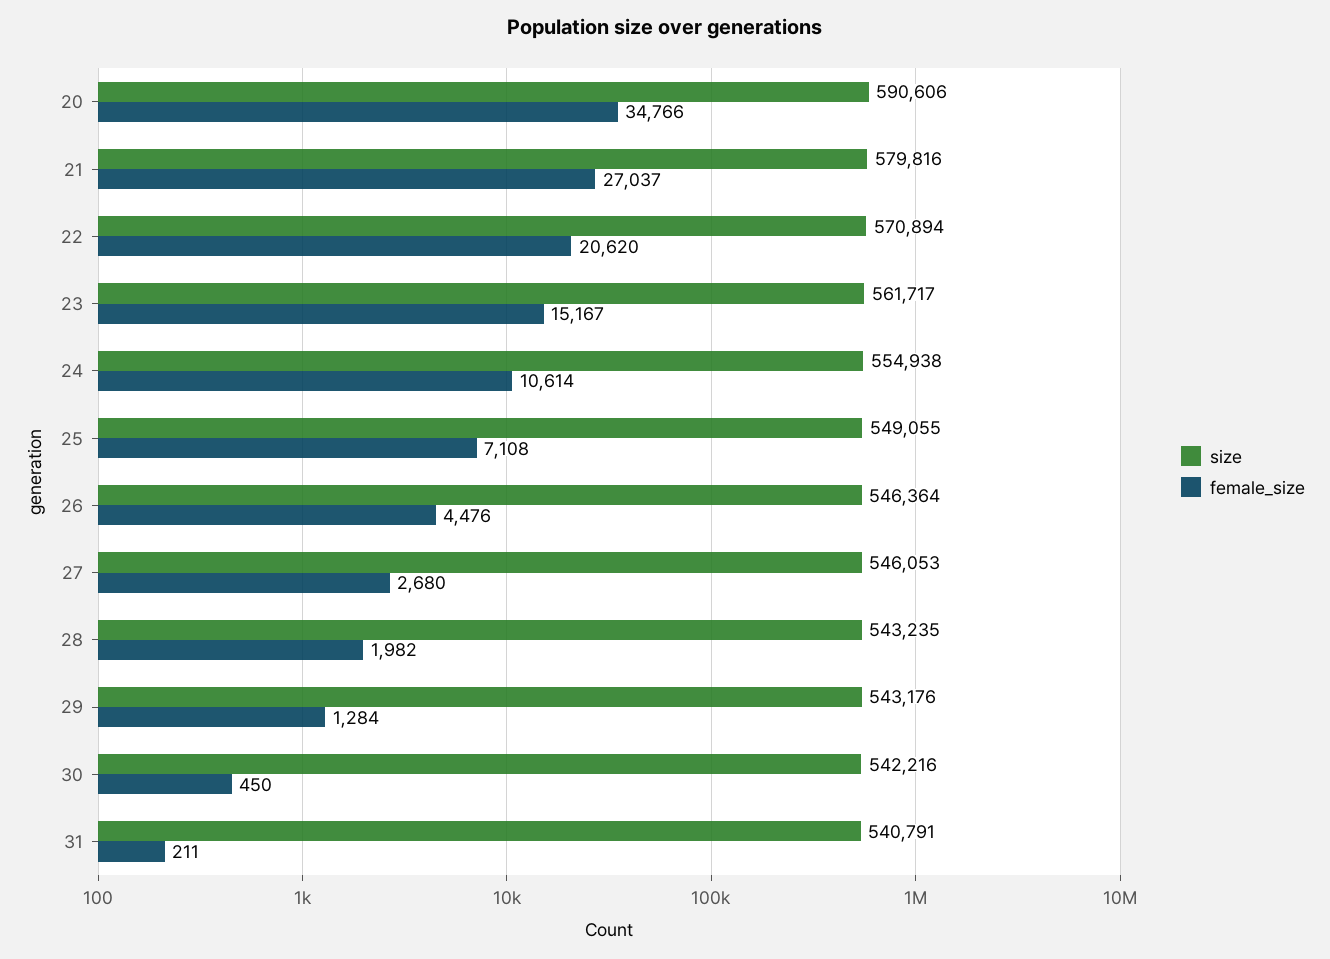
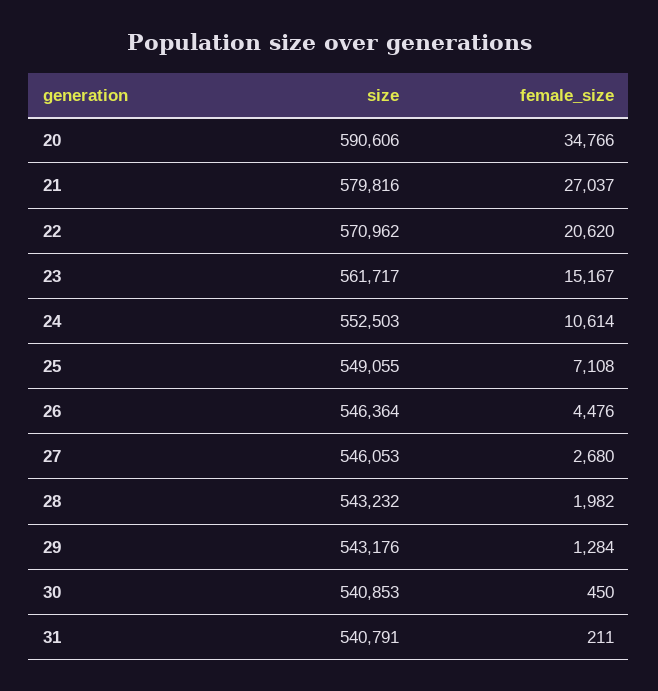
  {
    "size": {
      "20": 590606,
      "21": 579816,
-     "22": 570894,
+     "22": 570962,
      "23": 561717,
-     "24": 554938,
+     "24": 552503,
      "25": 549055,
      "26": 546364,
      "27": 546053,
-     "28": 543235,
+     "28": 543232,
      "29": 543176,
-     "30": 542216,
+     "30": 540853,
      "31": 540791
    },
    "female_size": {
      "20": 34766,
      "21": 27037,
      "22": 20620,
      "23": 15167,
      "24": 10614,
      "25": 7108,
      "26": 4476,
      "27": 2680,
      "28": 1982,
      "29": 1284,
      "30": 450,
      "31": 211
    }
  }

